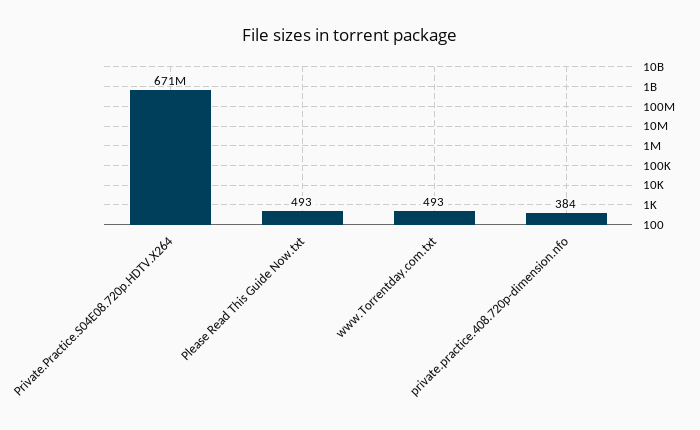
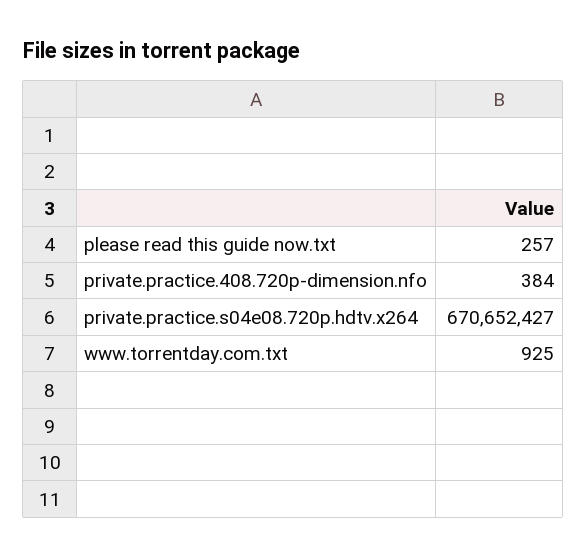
  {
    "Private.Practice.S04E08.720p.HDTV.X264": 670652427,
-   "Please Read This Guide Now.txt": 493,
+   "Please Read This Guide Now.txt": 257,
-   "www.Torrentday.com.txt": 493,
+   "www.Torrentday.com.txt": 925,
    "private.practice.408.720p-dimension.nfo": 384
  }

